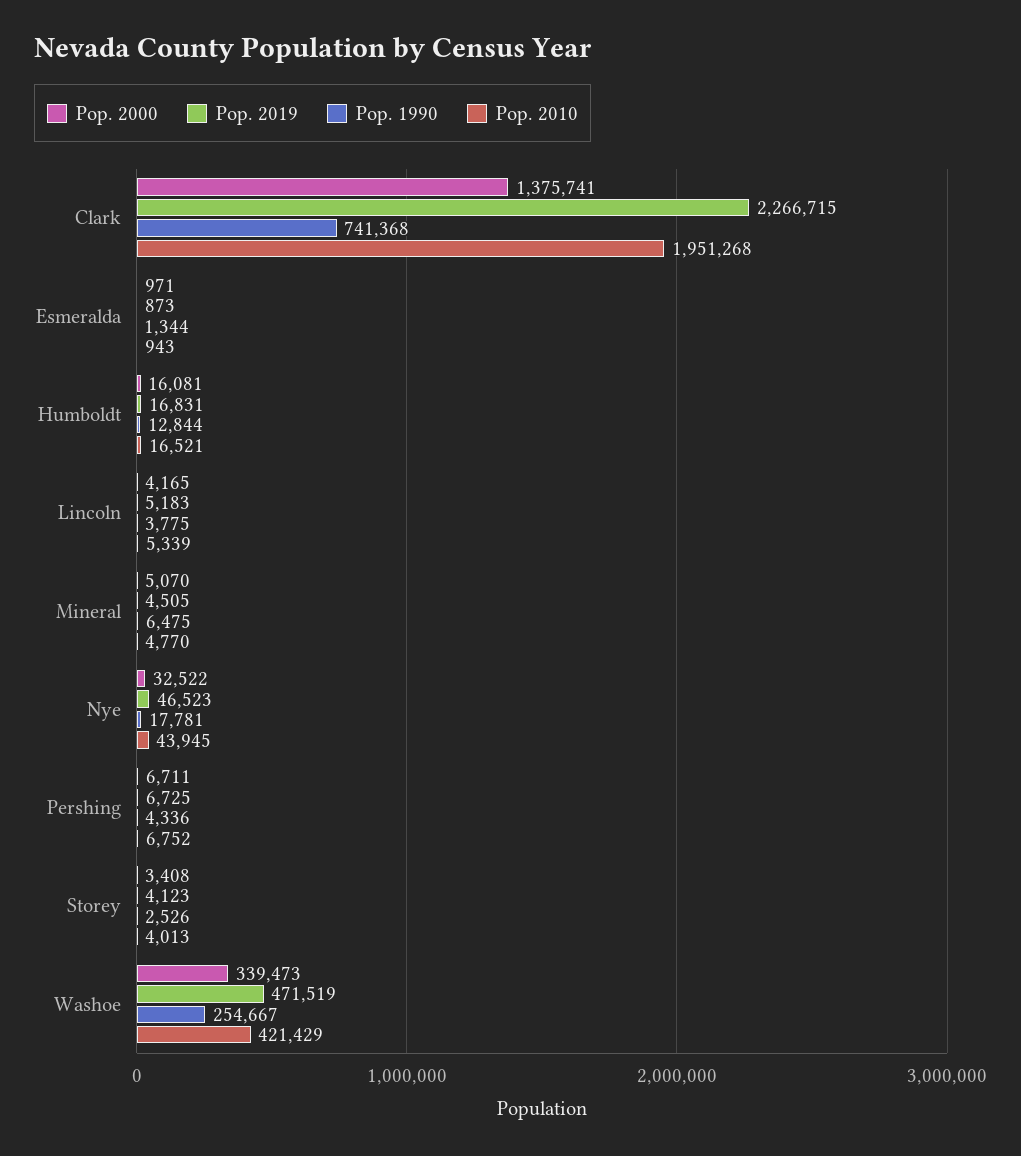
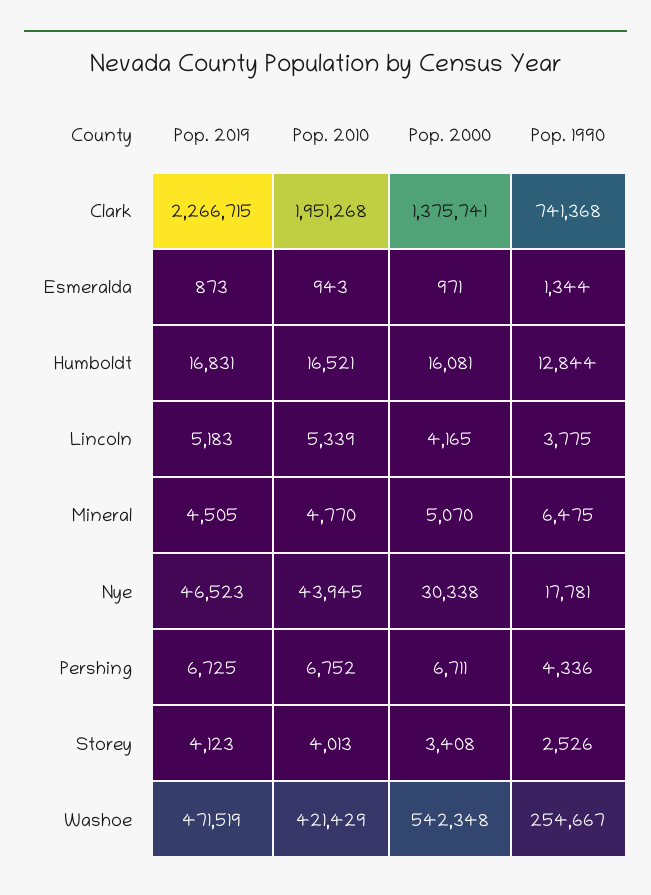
  {
    "Pop. 2000": {
      "Clark": 1375741,
      "Esmeralda": 971,
      "Humboldt": 16081,
      "Lincoln": 4165,
      "Mineral": 5070,
-     "Nye": 32522,
+     "Nye": 30338,
      "Pershing": 6711,
      "Storey": 3408,
-     "Washoe": 339473
+     "Washoe": 542348
    },
    "Pop. 2019": {
      "Clark": 2266715,
      "Esmeralda": 873,
      "Humboldt": 16831,
      "Lincoln": 5183,
      "Mineral": 4505,
      "Nye": 46523,
      "Pershing": 6725,
      "Storey": 4123,
      "Washoe": 471519
    },
    "Pop. 1990": {
      "Clark": 741368,
      "Esmeralda": 1344,
      "Humboldt": 12844,
      "Lincoln": 3775,
      "Mineral": 6475,
      "Nye": 17781,
      "Pershing": 4336,
      "Storey": 2526,
      "Washoe": 254667
    },
    "Pop. 2010": {
      "Clark": 1951268,
      "Esmeralda": 943,
      "Humboldt": 16521,
      "Lincoln": 5339,
      "Mineral": 4770,
      "Nye": 43945,
      "Pershing": 6752,
      "Storey": 4013,
      "Washoe": 421429
    }
  }

